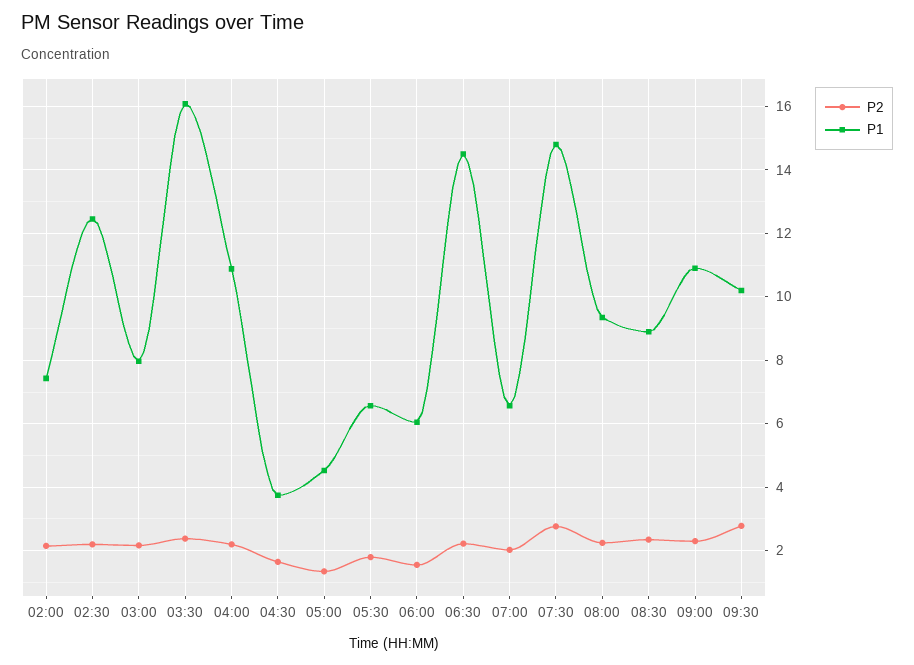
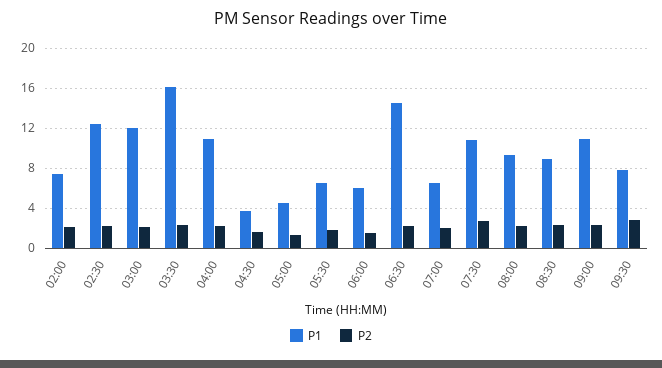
  {
    "P2": {
      "02:00": 2.2,
      "02:30": 2.2,
      "03:00": 2.2,
      "03:30": 2.4,
      "04:00": 2.2,
      "04:30": 1.6,
      "05:00": 1.4,
      "05:30": 1.8,
      "06:00": 1.6,
      "06:30": 2.2,
      "07:00": 2,
      "07:30": 2.8,
      "08:00": 2.2,
      "08:30": 2.4,
      "09:00": 2.4,
      "09:30": 2.8
    },
    "P1": {
      "02:00": 7.4,
      "02:30": 12.4,
-     "03:00": 8,
+     "03:00": 12,
      "03:30": 16,
      "04:00": 10.8,
      "04:30": 3.8,
      "05:00": 4.6,
      "05:30": 6.6,
      "06:00": 6,
      "06:30": 14.6,
      "07:00": 6.6,
-     "07:30": 14.8,
+     "07:30": 11,
      "08:00": 9.4,
      "08:30": 9,
      "09:00": 11,
-     "09:30": 10.2
+     "09:30": 8
    }
  }

